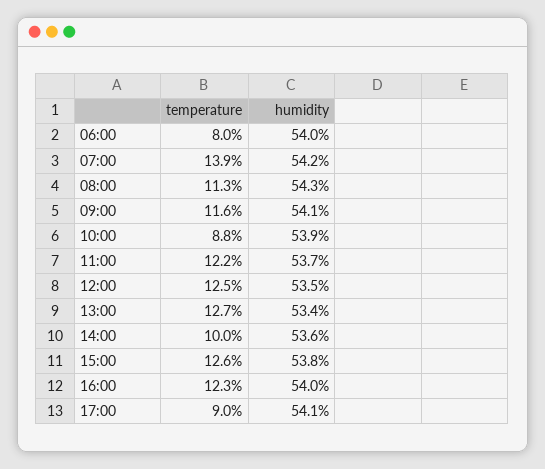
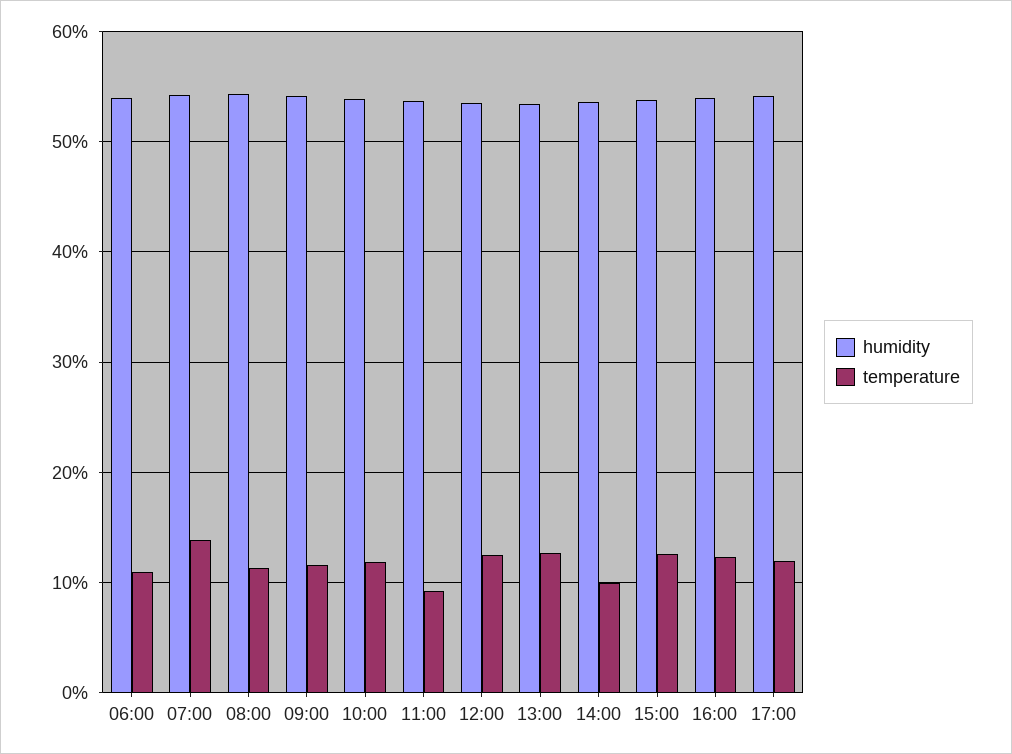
  {
    "temperature": {
-     "06:00": 8,
+     "06:00": 11,
      "07:00": 13.9,
      "08:00": 11.3,
      "09:00": 11.6,
-     "10:00": 8.8,
+     "10:00": 12,
-     "11:00": 12.2,
+     "11:00": 9,
      "12:00": 12.5,
      "13:00": 12.7,
      "14:00": 10,
      "15:00": 12.6,
      "16:00": 12.3,
-     "17:00": 9
+     "17:00": 12
    },
    "humidity": {
      "06:00": 54,
      "07:00": 54.2,
      "08:00": 54.3,
      "09:00": 54.1,
      "10:00": 53.9,
      "11:00": 53.7,
      "12:00": 53.5,
      "13:00": 53.4,
      "14:00": 53.6,
      "15:00": 53.8,
      "16:00": 54,
      "17:00": 54.1
    }
  }

